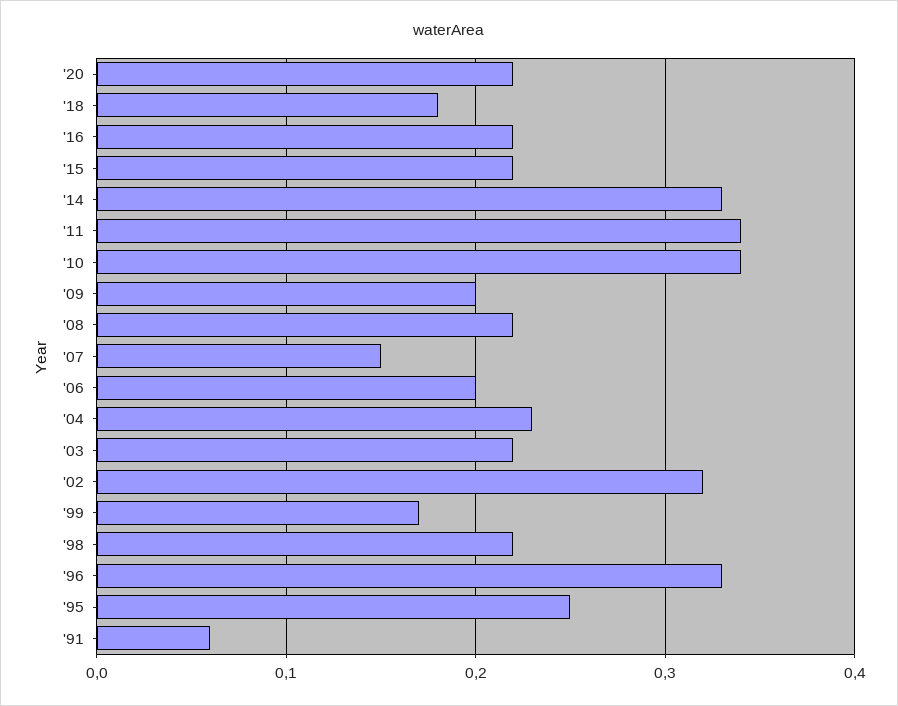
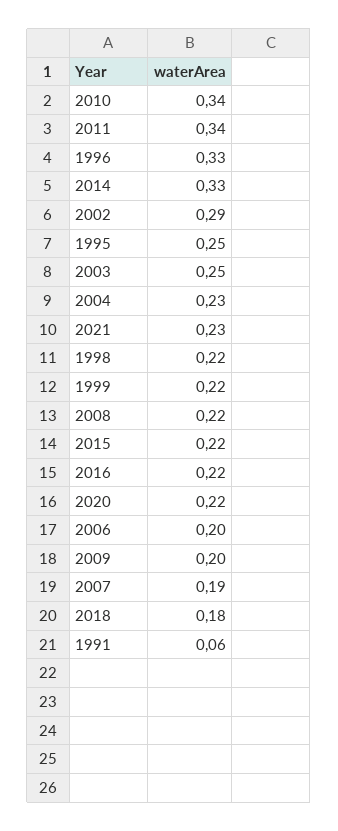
  {
    "'20": 0.22,
    "'18": 0.18,
    "'16": 0.22,
    "'15": 0.22,
    "'14": 0.33,
    "'11": 0.34,
    "'10": 0.34,
    "'09": 0.2,
    "'08": 0.22,
-   "'07": 0.15,
+   "'07": 0.19,
    "'06": 0.2,
    "'04": 0.23,
-   "'03": 0.22,
+   "'03": 0.25,
-   "'02": 0.32,
+   "'02": 0.29,
-   "'99": 0.17,
+   "'99": 0.22,
    "'98": 0.22,
    "'96": 0.33,
    "'95": 0.25,
-   "'91": 0.06
+   "'91": 0.06,
+   "2021": 0.23
  }

